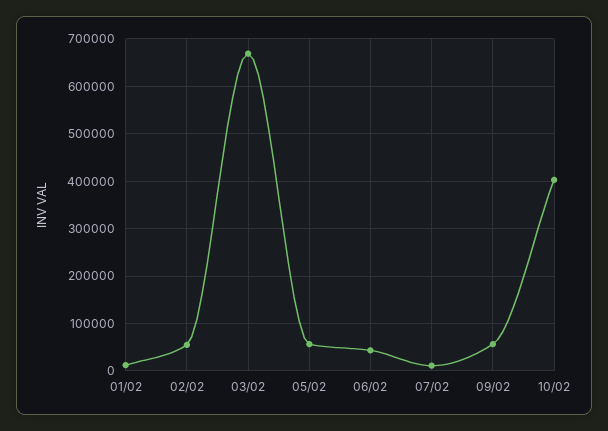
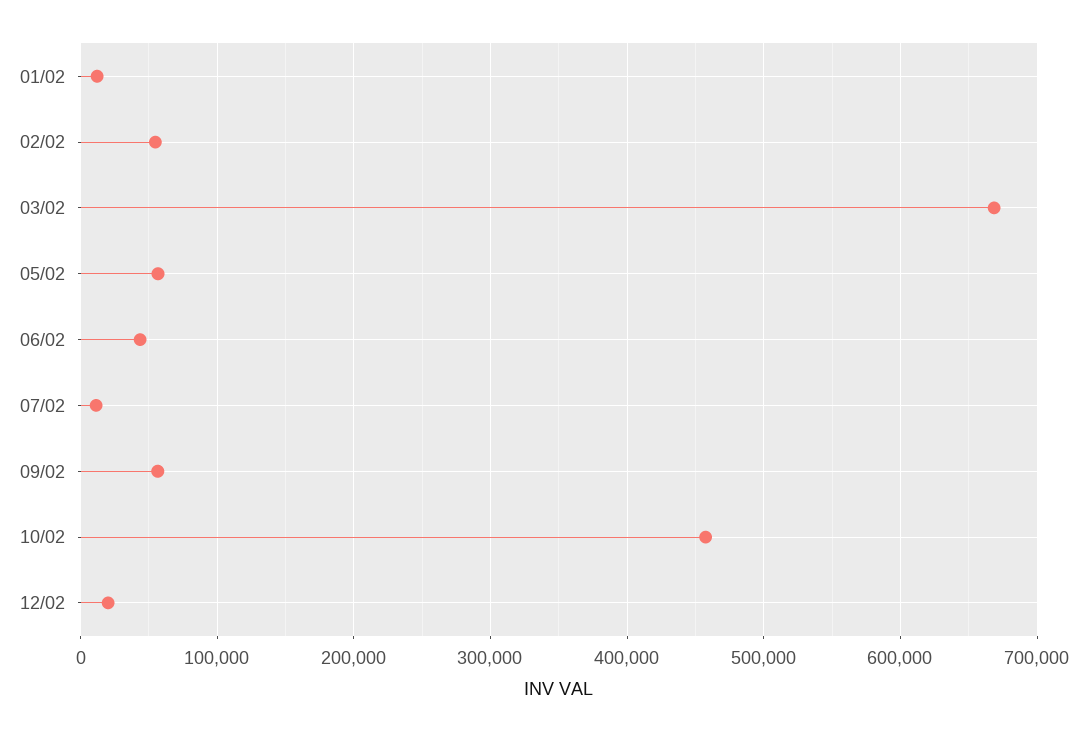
  {
    "01/02": 10000,
    "02/02": 50000,
    "03/02": 670000,
    "05/02": 60000,
    "06/02": 40000,
    "07/02": 10000,
    "09/02": 60000,
-   "10/02": 400000
+   "10/02": 460000,
+   "12/02": 20000
  }

